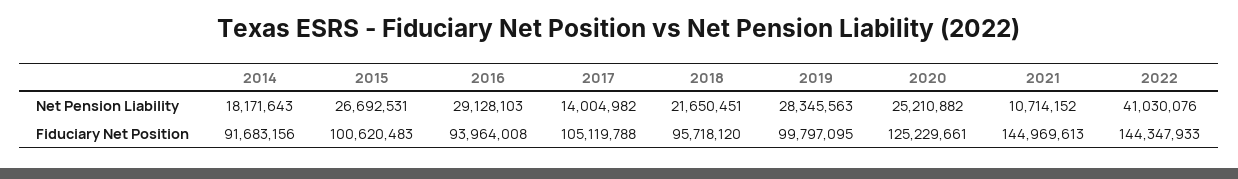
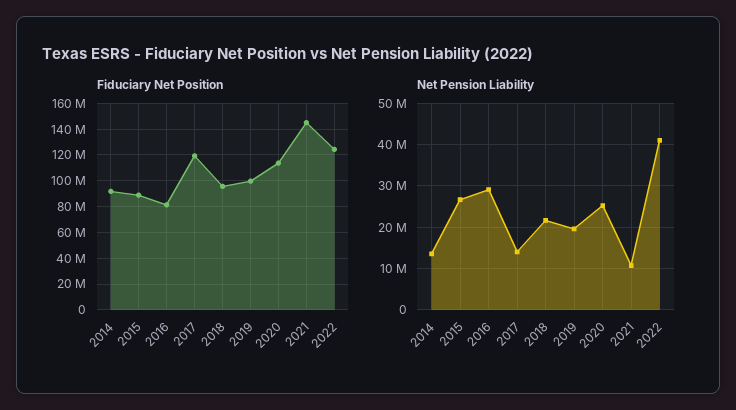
  {
    "Net Pension Liability": {
-     "2014": 18171643,
+     "2014": 14000000,
      "2015": 26692531,
      "2016": 29128103,
      "2017": 14004982,
      "2018": 21650451,
-     "2019": 28345563,
+     "2019": 20000000,
      "2020": 25210882,
      "2021": 10714152,
      "2022": 41030076
    },
    "Fiduciary Net Position": {
      "2014": 91683156,
-     "2015": 100620483,
+     "2015": 90000000,
-     "2016": 93964008,
+     "2016": 80000000,
-     "2017": 105119788,
+     "2017": 120000000,
      "2018": 95718120,
      "2019": 99797095,
-     "2020": 125229661,
+     "2020": 115000000,
      "2021": 144969613,
-     "2022": 144347933
+     "2022": 125000000
    }
  }

